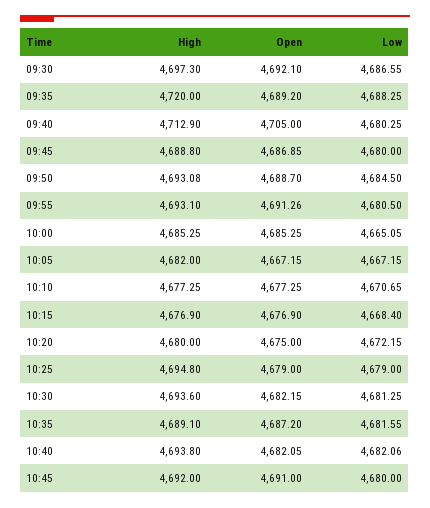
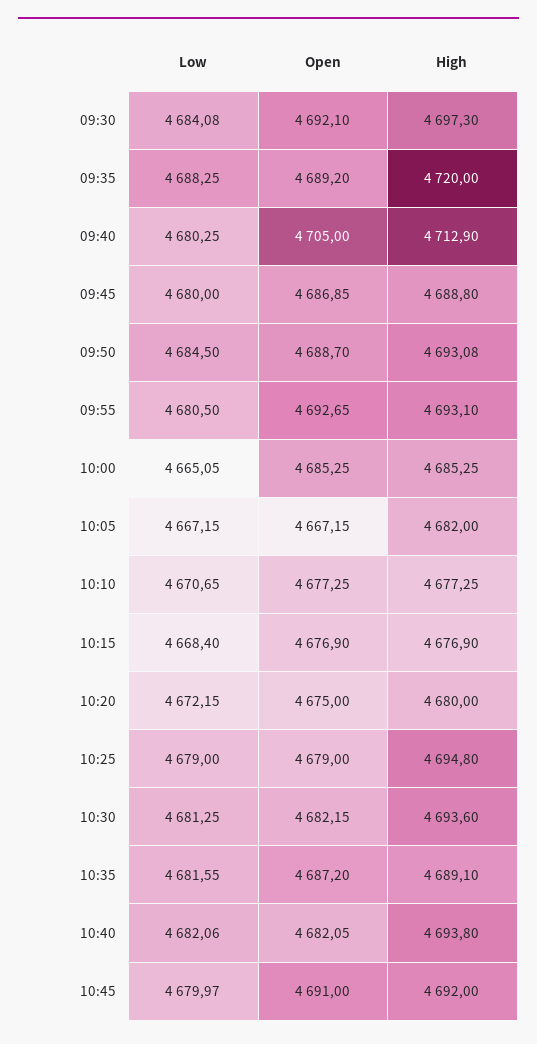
  {
    "High": {
      "09:30": 4697.3,
      "09:35": 4720,
      "09:40": 4712.9,
      "09:45": 4688.8,
      "09:50": 4693.08,
      "09:55": 4693.1,
      "10:00": 4685.25,
      "10:05": 4682,
      "10:10": 4677.25,
      "10:15": 4676.9,
      "10:20": 4680,
      "10:25": 4694.8,
      "10:30": 4693.6,
      "10:35": 4689.1,
      "10:40": 4693.8,
      "10:45": 4692
    },
    "Open": {
      "09:30": 4692.1,
      "09:35": 4689.2,
      "09:40": 4705,
      "09:45": 4686.85,
      "09:50": 4688.7,
-     "09:55": 4691.26,
+     "09:55": 4692.65,
      "10:00": 4685.25,
      "10:05": 4667.15,
      "10:10": 4677.25,
      "10:15": 4676.9,
      "10:20": 4675,
      "10:25": 4679,
      "10:30": 4682.15,
      "10:35": 4687.2,
      "10:40": 4682.05,
      "10:45": 4691
    },
    "Low": {
-     "09:30": 4686.55,
+     "09:30": 4684.08,
      "09:35": 4688.25,
      "09:40": 4680.25,
      "09:45": 4680,
      "09:50": 4684.5,
      "09:55": 4680.5,
      "10:00": 4665.05,
      "10:05": 4667.15,
      "10:10": 4670.65,
      "10:15": 4668.4,
      "10:20": 4672.15,
      "10:25": 4679,
      "10:30": 4681.25,
      "10:35": 4681.55,
      "10:40": 4682.06,
-     "10:45": 4680
+     "10:45": 4679.97
    }
  }

